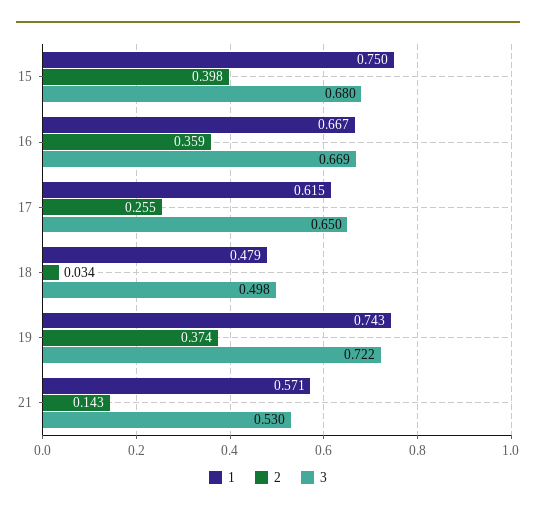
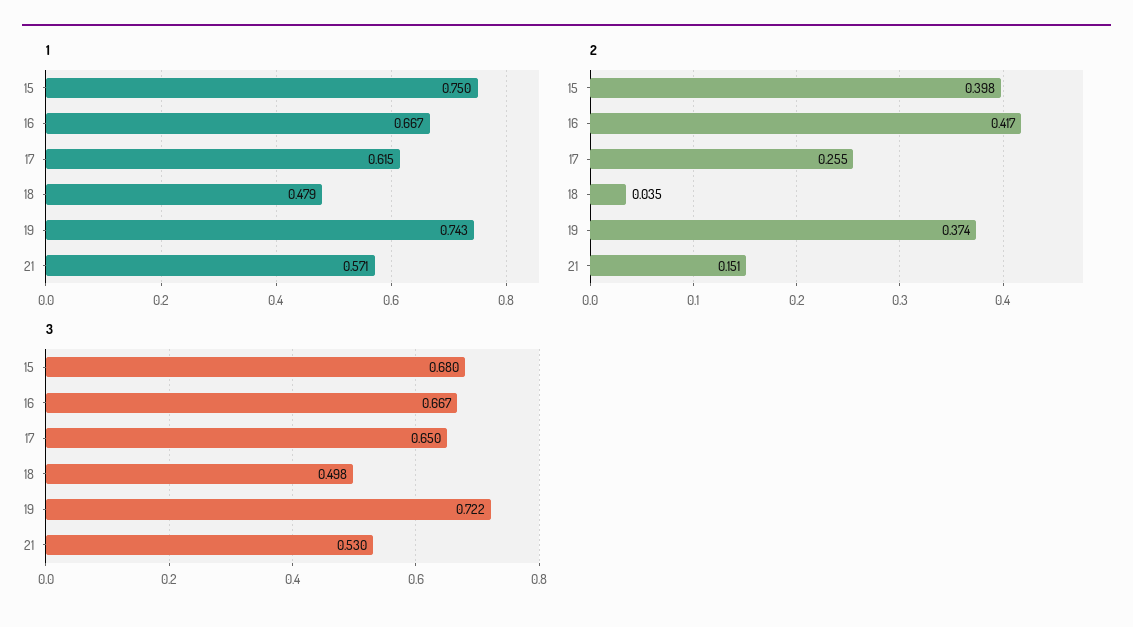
  {
    "1": {
      "15": 0.75,
      "16": 0.667,
      "17": 0.615,
      "18": 0.479,
      "19": 0.743,
      "21": 0.571
    },
    "2": {
      "15": 0.398,
-     "16": 0.359,
+     "16": 0.417,
      "17": 0.255,
-     "18": 0.034,
+     "18": 0.035,
      "19": 0.374,
-     "21": 0.143
+     "21": 0.151
    },
    "3": {
      "15": 0.68,
-     "16": 0.669,
+     "16": 0.667,
      "17": 0.65,
      "18": 0.498,
      "19": 0.722,
      "21": 0.53
    }
  }

